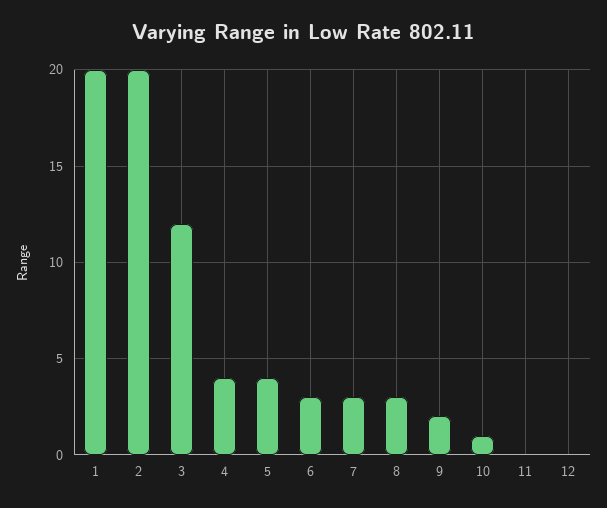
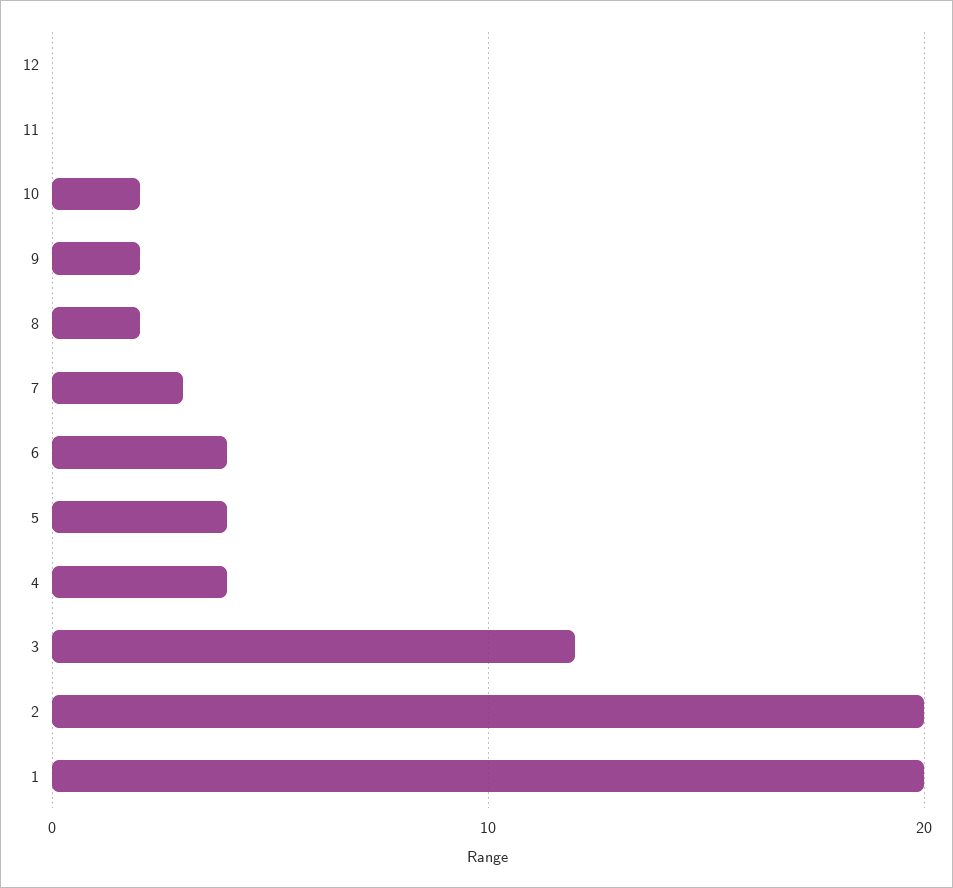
  {
    "1": 20,
    "2": 20,
    "3": 12,
    "4": 4,
    "5": 4,
-   "6": 3,
+   "6": 4,
    "7": 3,
-   "8": 3,
+   "8": 2,
    "9": 2,
-   "10": 1,
+   "10": 2,
    "11": 0,
    "12": 0
  }

